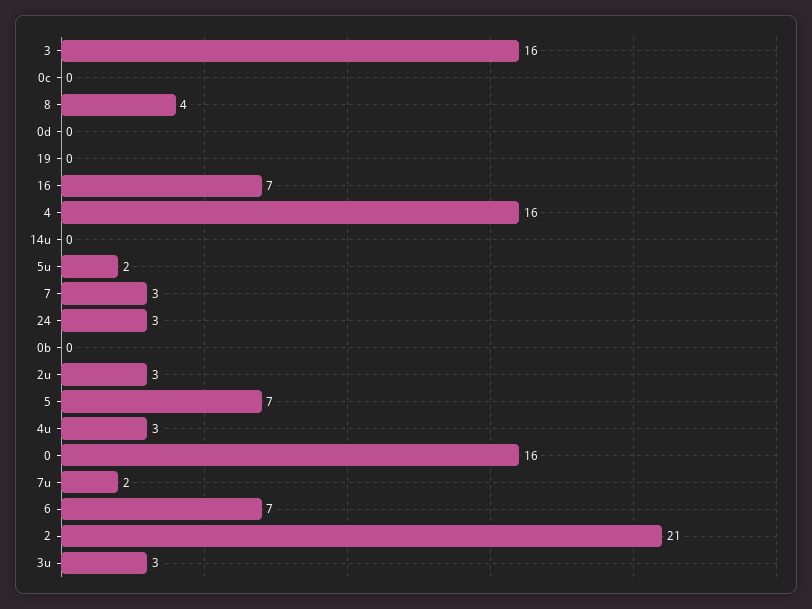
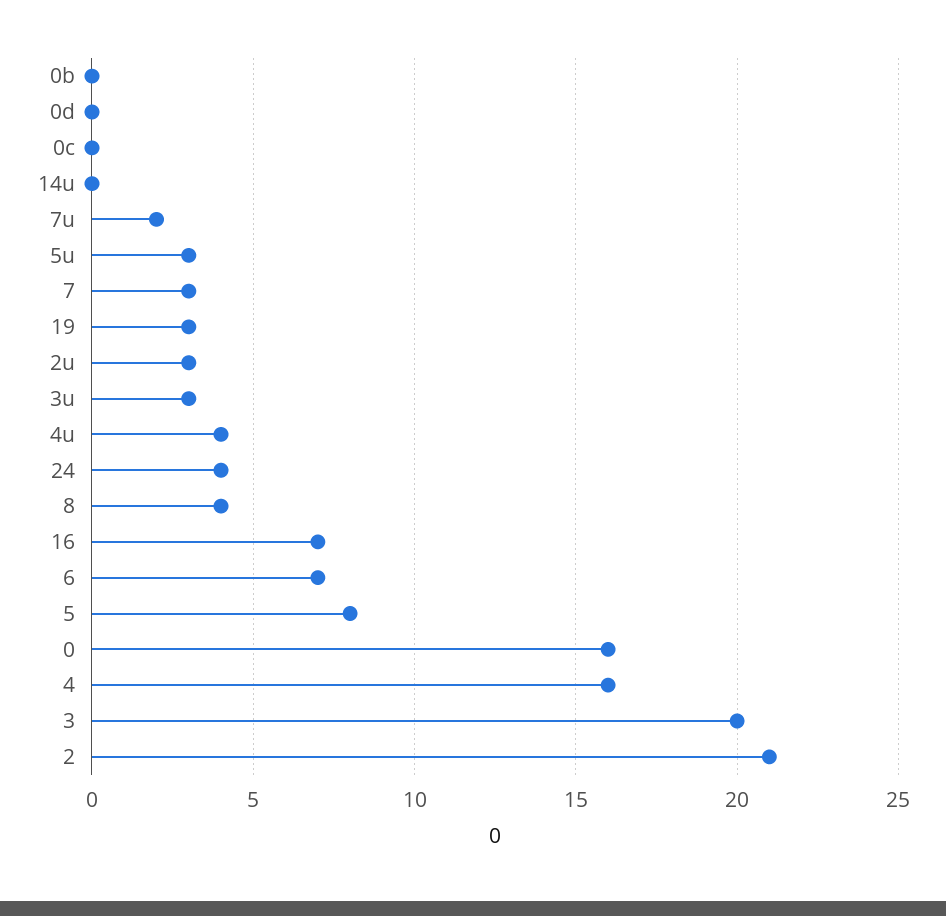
  {
-   "3": 16,
+   "3": 20,
    "0c": 0,
    "8": 4,
    "0d": 0,
-   "19": 0,
+   "19": 3,
    "16": 7,
    "4": 16,
    "14u": 0,
-   "5u": 2,
+   "5u": 3,
    "7": 3,
-   "24": 3,
+   "24": 4,
    "0b": 0,
    "2u": 3,
-   "5": 7,
+   "5": 8,
-   "4u": 3,
+   "4u": 4,
    "0": 16,
    "7u": 2,
    "6": 7,
    "2": 21,
    "3u": 3
  }

